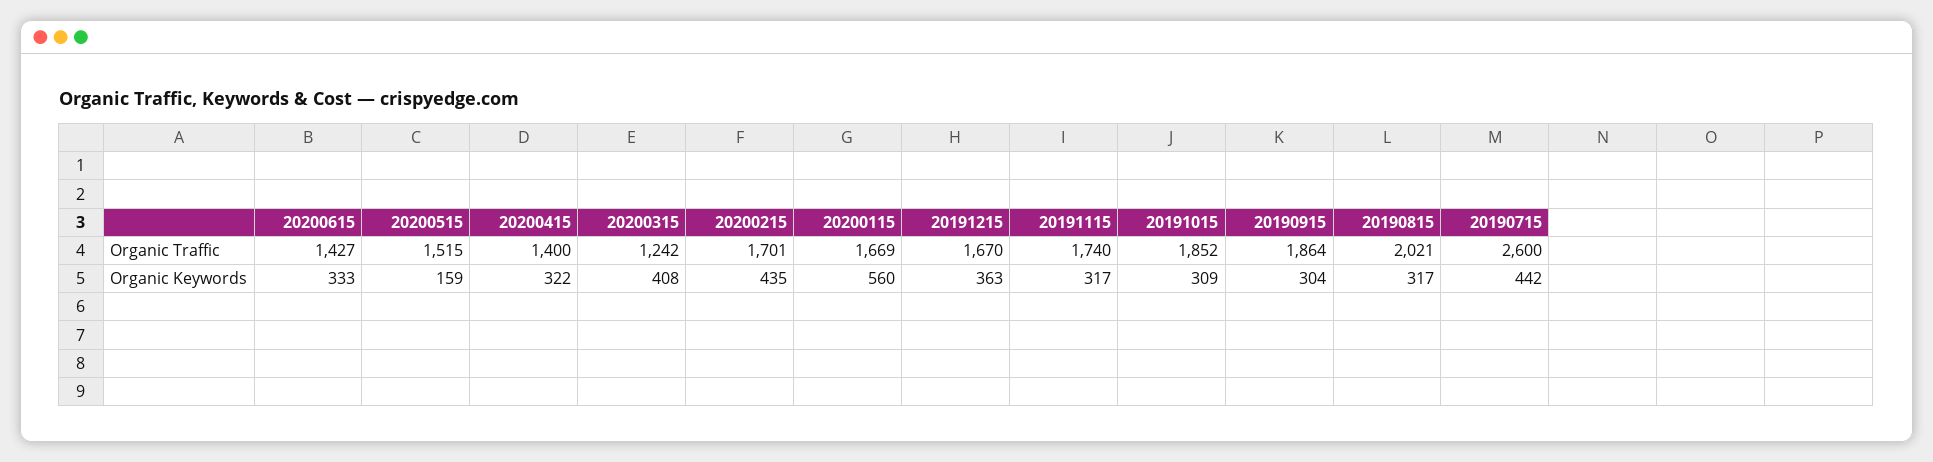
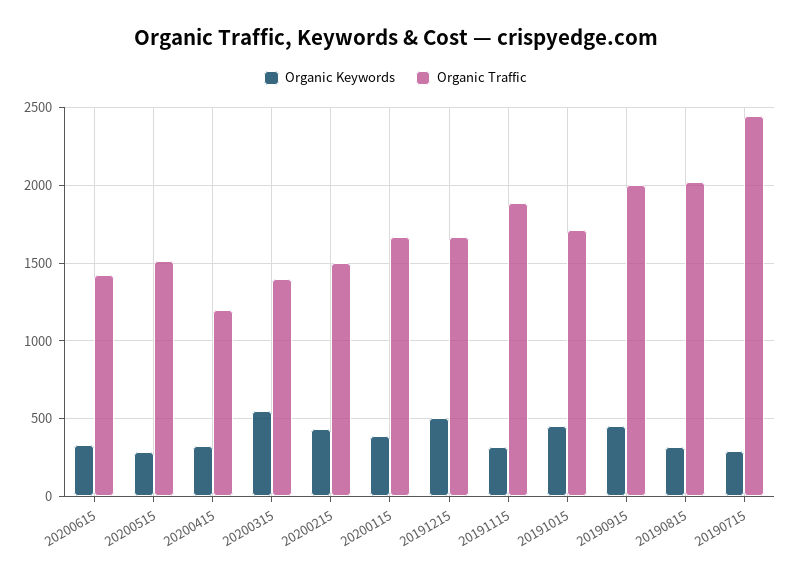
  {
    "Organic Traffic": {
      "20200615": 1427,
      "20200515": 1515,
-     "20200415": 1400,
+     "20200415": 1200,
-     "20200315": 1242,
+     "20200315": 1400,
-     "20200215": 1701,
+     "20200215": 1500,
      "20200115": 1669,
      "20191215": 1670,
-     "20191115": 1740,
+     "20191115": 1900,
-     "20191015": 1852,
+     "20191015": 1700,
-     "20190915": 1864,
+     "20190915": 2000,
      "20190815": 2021,
-     "20190715": 2600
+     "20190715": 2450
    },
    "Organic Keywords": {
      "20200615": 333,
-     "20200515": 159,
+     "20200515": 300,
      "20200415": 322,
-     "20200315": 408,
+     "20200315": 550,
      "20200215": 435,
-     "20200115": 560,
+     "20200115": 400,
-     "20191215": 363,
+     "20191215": 500,
      "20191115": 317,
-     "20191015": 309,
+     "20191015": 450,
-     "20190915": 304,
+     "20190915": 450,
      "20190815": 317,
-     "20190715": 442
+     "20190715": 300
    }
  }

